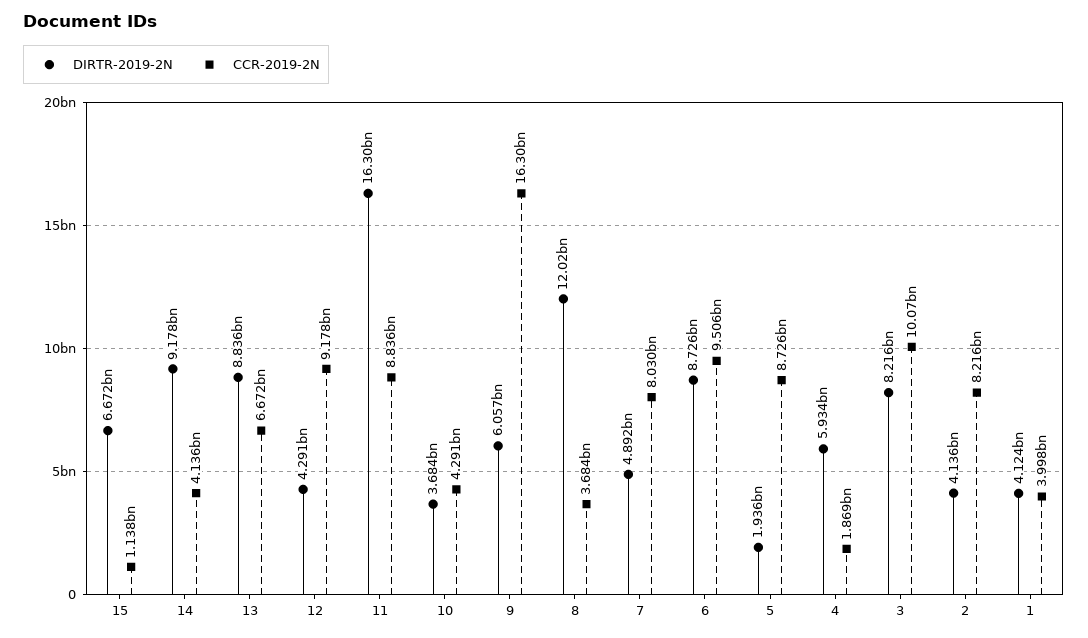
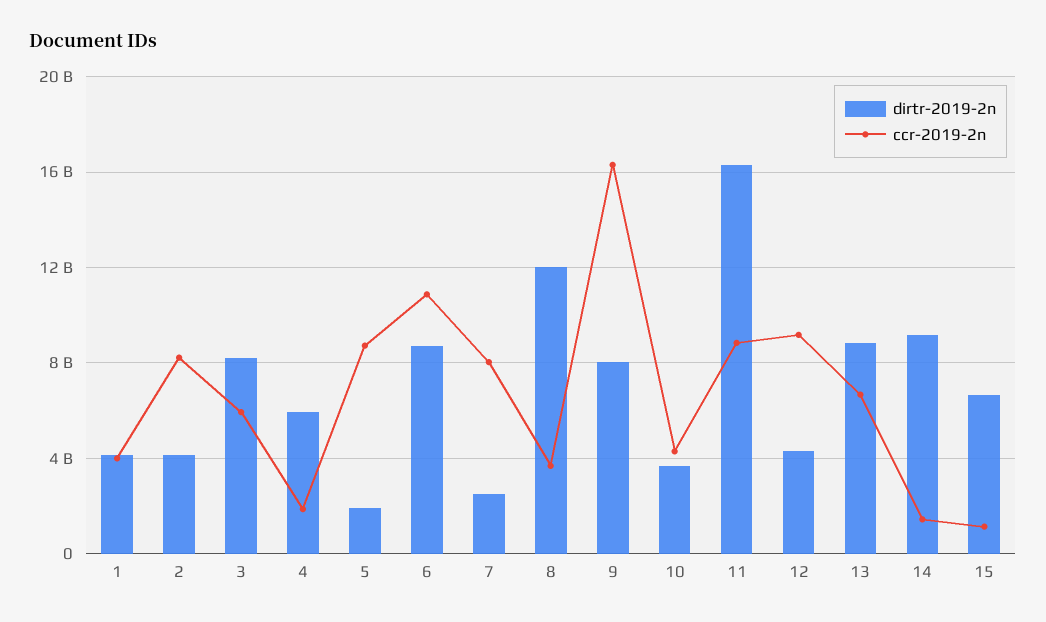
  {
    "DIRTR-2019-2N": {
      "15": 6672000000,
      "14": 9178000000,
      "13": 8836000000,
      "12": 4291000000,
      "11": 16300000000,
      "10": 3684000000,
-     "9": 6057000000,
+     "9": 8000000000,
      "8": 12020000000,
-     "7": 4892000000,
+     "7": 2500000000,
      "6": 8726000000,
      "5": 1936000000,
      "4": 5934000000,
      "3": 8216000000,
      "2": 4136000000,
      "1": 4124000000
    },
    "CCR-2019-2N": {
      "15": 1138000000,
-     "14": 4136000000,
+     "14": 1500000000,
      "13": 6672000000,
      "12": 9178000000,
      "11": 8836000000,
      "10": 4291000000,
      "9": 16300000000,
      "8": 3684000000,
      "7": 8030000000,
-     "6": 9506000000,
+     "6": 11000000000,
      "5": 8726000000,
      "4": 1869000000,
-     "3": 10070000000,
+     "3": 6000000000,
      "2": 8216000000,
      "1": 3998000000
    }
  }

